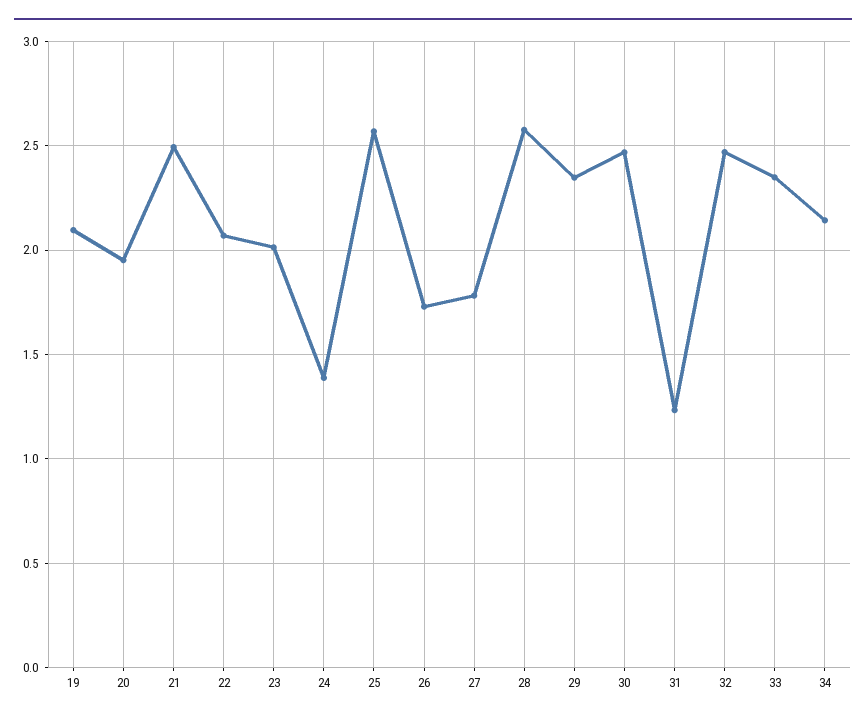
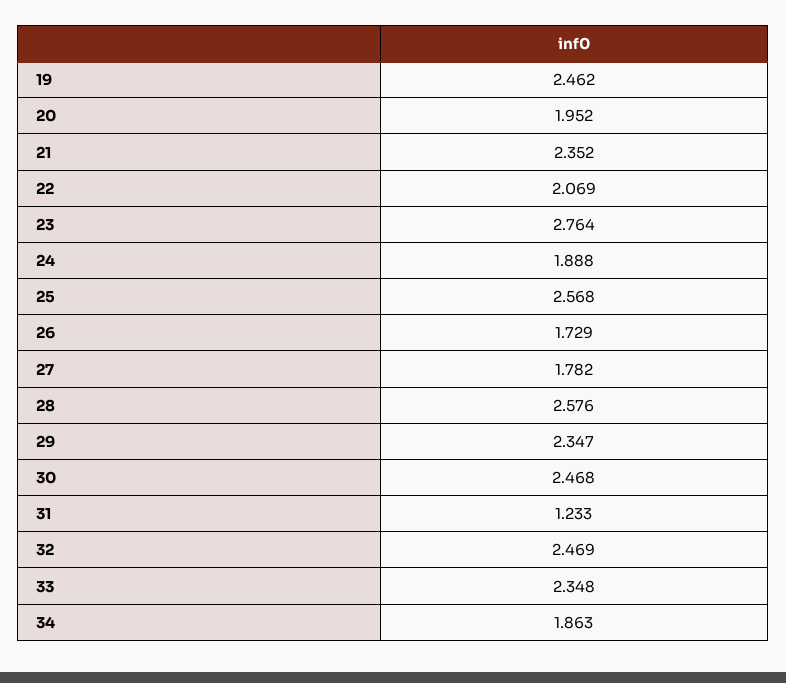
  {
-   "19": 2.1,
+   "19": 2.462,
    "20": 1.952,
-   "21": 2.5,
+   "21": 2.352,
    "22": 2.069,
-   "23": 2,
+   "23": 2.764,
-   "24": 1.4,
+   "24": 1.888,
    "25": 2.568,
    "26": 1.729,
    "27": 1.782,
    "28": 2.576,
    "29": 2.347,
    "30": 2.468,
    "31": 1.233,
    "32": 2.469,
    "33": 2.348,
-   "34": 2.15
+   "34": 1.863
  }

